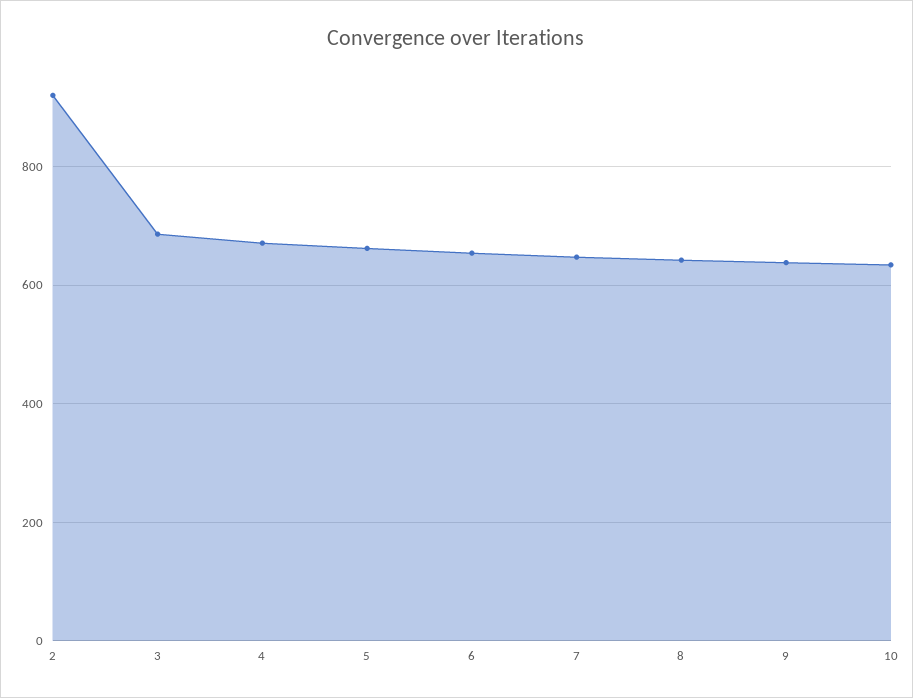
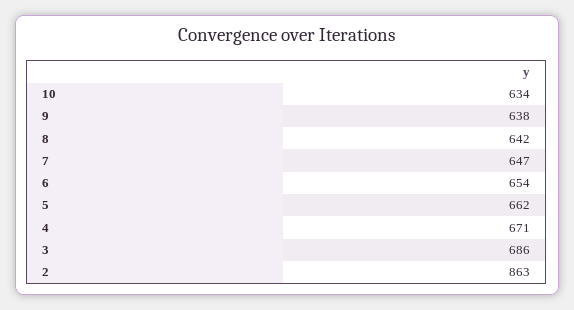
  {
-   "2": 920,
+   "2": 863,
    "3": 686,
    "4": 671,
    "5": 662,
    "6": 654,
    "7": 647,
    "8": 642,
    "9": 638,
    "10": 634
  }

